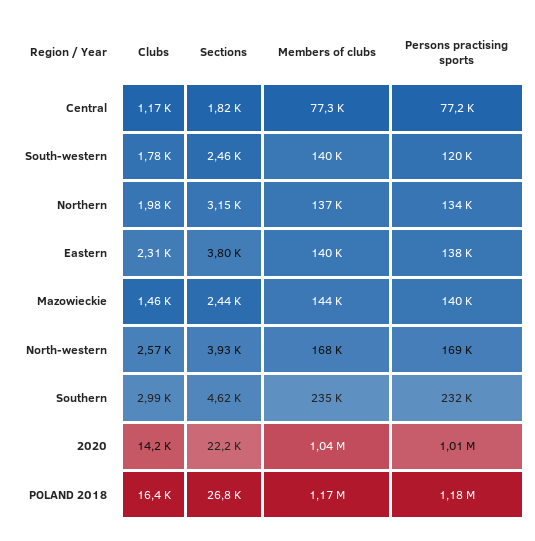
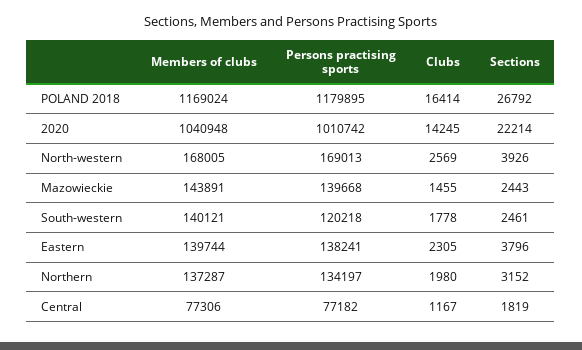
  {
    "Clubs": {
      "Central": 1167,
      "South-western": 1778,
      "Northern": 1980,
      "Eastern": 2305,
      "Mazowieckie": 1455,
      "North-western": 2569,
-     "Southern": 2990,
      "2020": 14245,
      "POLAND 2018": 16414
    },
    "Sections": {
      "Central": 1819,
      "South-western": 2461,
      "Northern": 3152,
      "Eastern": 3796,
      "Mazowieckie": 2443,
      "North-western": 3926,
-     "Southern": 4620,
      "2020": 22214,
      "POLAND 2018": 26792
    },
    "Members of clubs": {
      "Central": 77306,
      "South-western": 140121,
      "Northern": 137287,
      "Eastern": 139744,
      "Mazowieckie": 143891,
      "North-western": 168005,
-     "Southern": 235000,
      "2020": 1040948,
      "POLAND 2018": 1169024
    },
    "Persons practising sports": {
      "Central": 77182,
      "South-western": 120218,
      "Northern": 134197,
      "Eastern": 138241,
      "Mazowieckie": 139668,
      "North-western": 169013,
-     "Southern": 232000,
      "2020": 1010742,
      "POLAND 2018": 1179895
    }
  }

